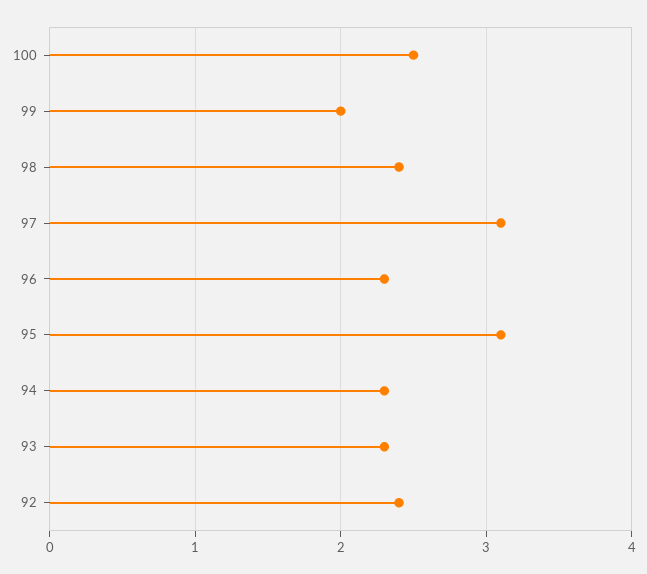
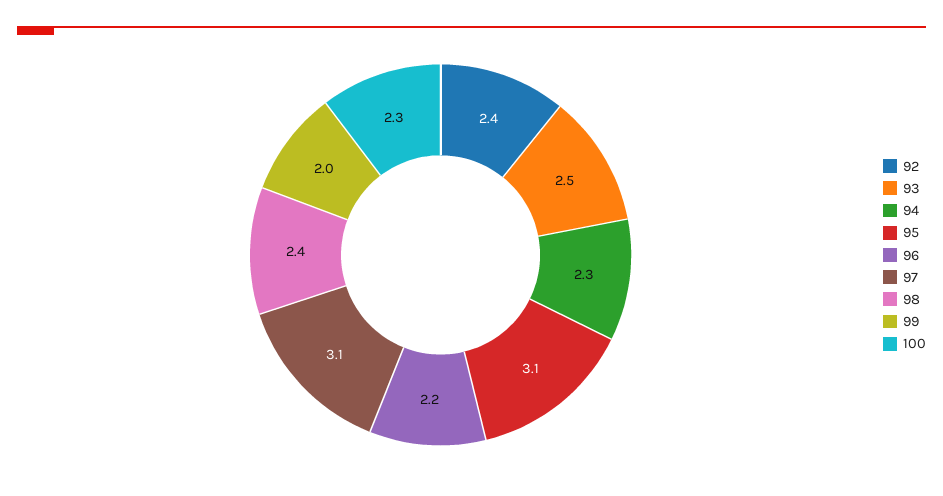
  {
-   "100": 2.5,
+   "100": 2.3,
    "99": 2,
    "98": 2.4,
    "97": 3.1,
-   "96": 2.3,
+   "96": 2.2,
    "95": 3.1,
    "94": 2.3,
-   "93": 2.3,
+   "93": 2.5,
    "92": 2.4
  }

